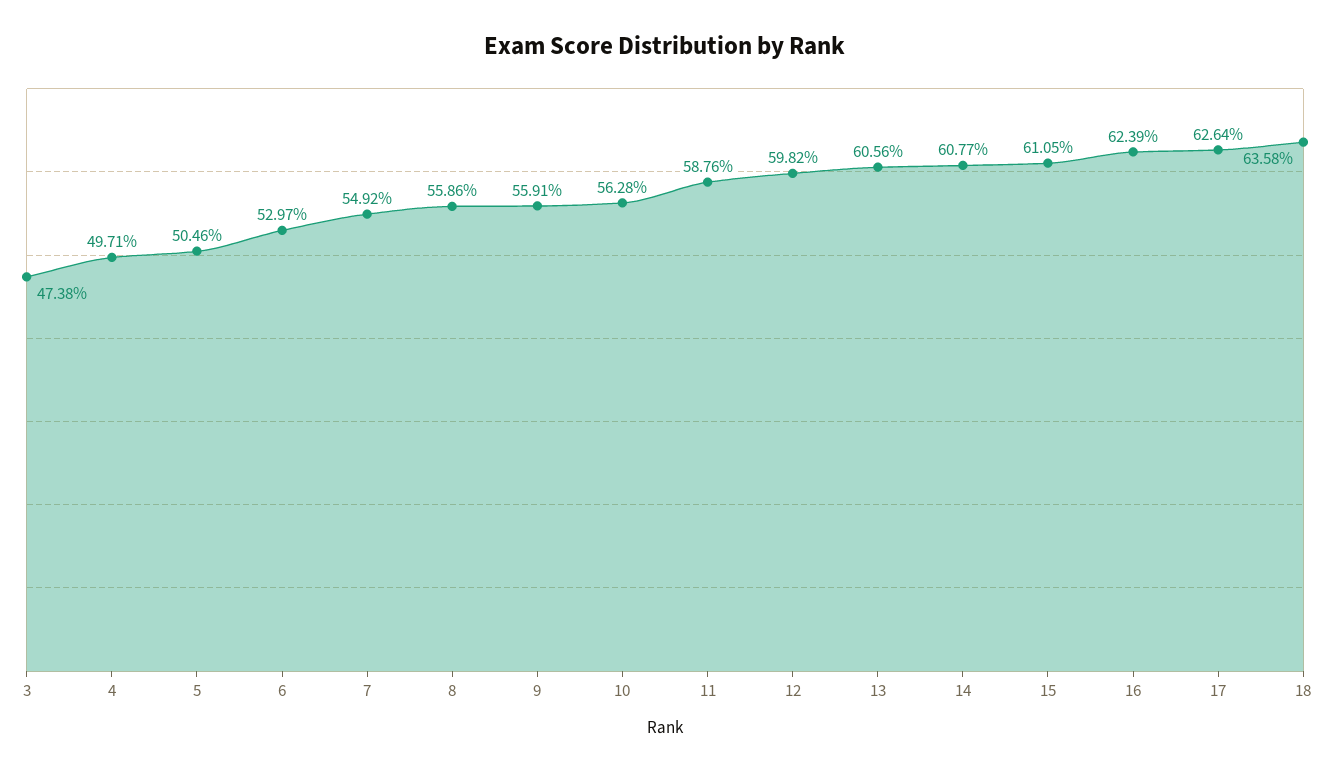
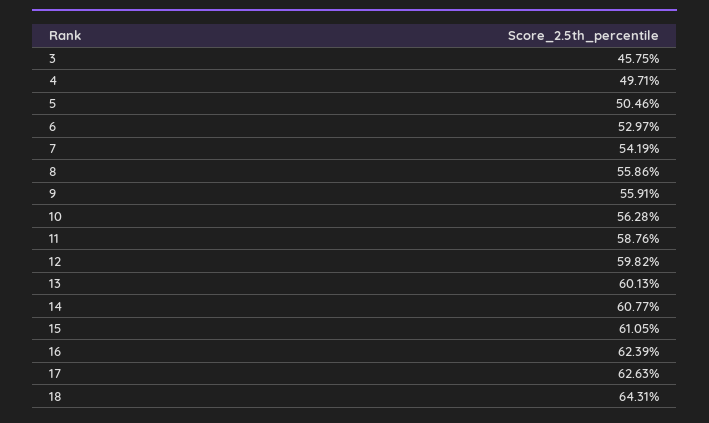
  {
-   "3": 47.38,
+   "3": 45.75,
    "4": 49.71,
    "5": 50.46,
    "6": 52.97,
-   "7": 54.92,
+   "7": 54.19,
    "8": 55.86,
    "9": 55.91,
    "10": 56.28,
    "11": 58.76,
    "12": 59.82,
-   "13": 60.56,
+   "13": 60.13,
    "14": 60.77,
    "15": 61.05,
    "16": 62.39,
-   "17": 62.64,
+   "17": 62.63,
-   "18": 63.58
+   "18": 64.31
  }

